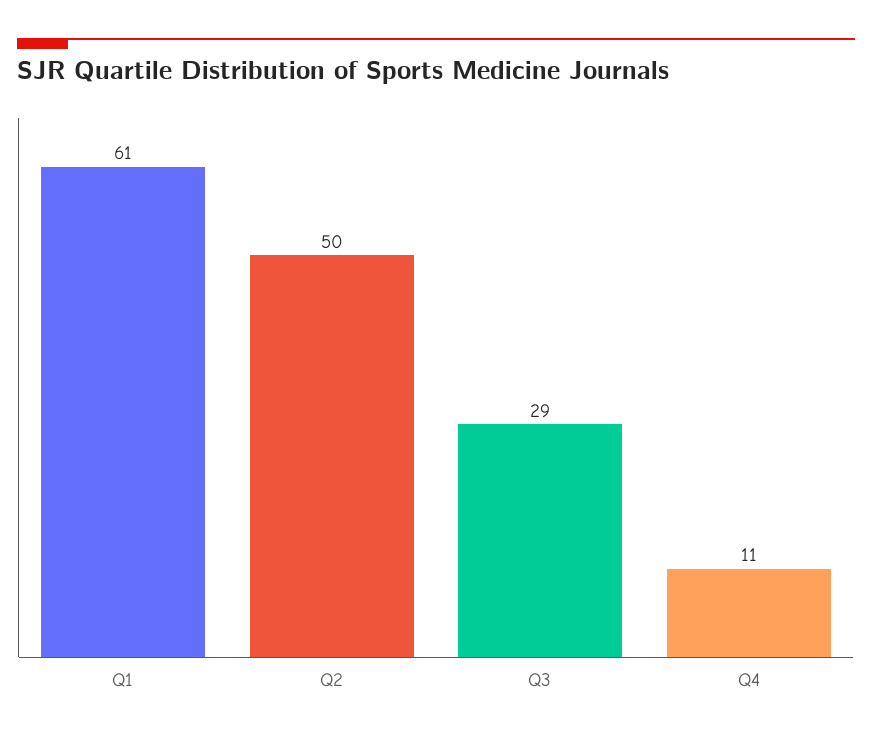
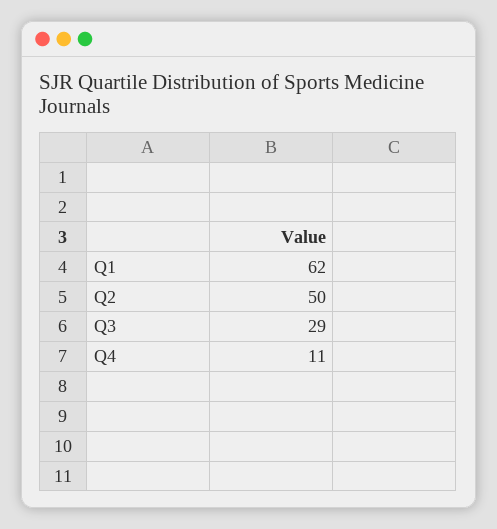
  {
-   "Q1": 61,
+   "Q1": 62,
    "Q2": 50,
    "Q3": 29,
    "Q4": 11
  }

